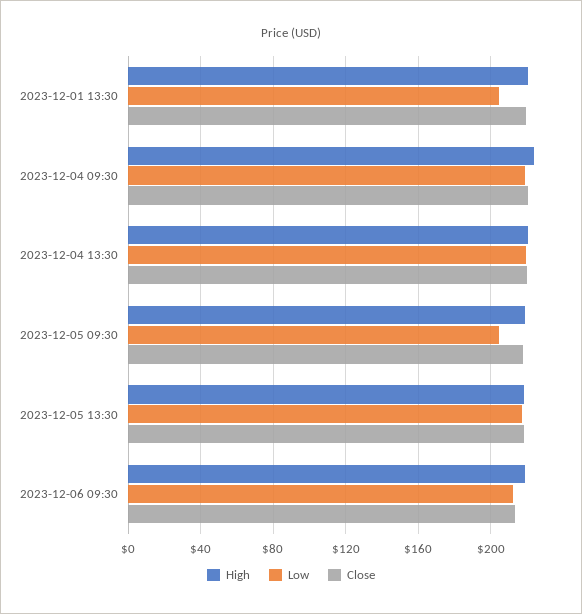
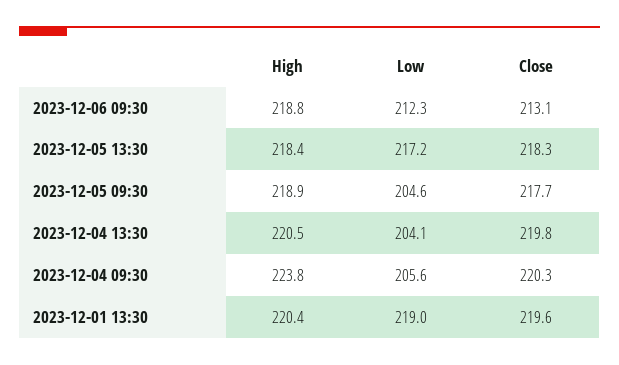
  {
    "High": {
      "2023-12-01 13:30": 220.4,
      "2023-12-04 09:30": 223.8,
      "2023-12-04 13:30": 220.5,
      "2023-12-05 09:30": 218.9,
      "2023-12-05 13:30": 218.4,
      "2023-12-06 09:30": 218.8
    },
    "Low": {
-     "2023-12-01 13:30": 205,
+     "2023-12-01 13:30": 219,
-     "2023-12-04 09:30": 220,
+     "2023-12-04 09:30": 205.6,
-     "2023-12-04 13:30": 220,
+     "2023-12-04 13:30": 204.1,
      "2023-12-05 09:30": 204.6,
      "2023-12-05 13:30": 217.2,
      "2023-12-06 09:30": 212.3
    },
    "Close": {
      "2023-12-01 13:30": 219.6,
      "2023-12-04 09:30": 220.3,
      "2023-12-04 13:30": 219.8,
      "2023-12-05 09:30": 217.7,
      "2023-12-05 13:30": 218.3,
      "2023-12-06 09:30": 213.1
    }
  }

